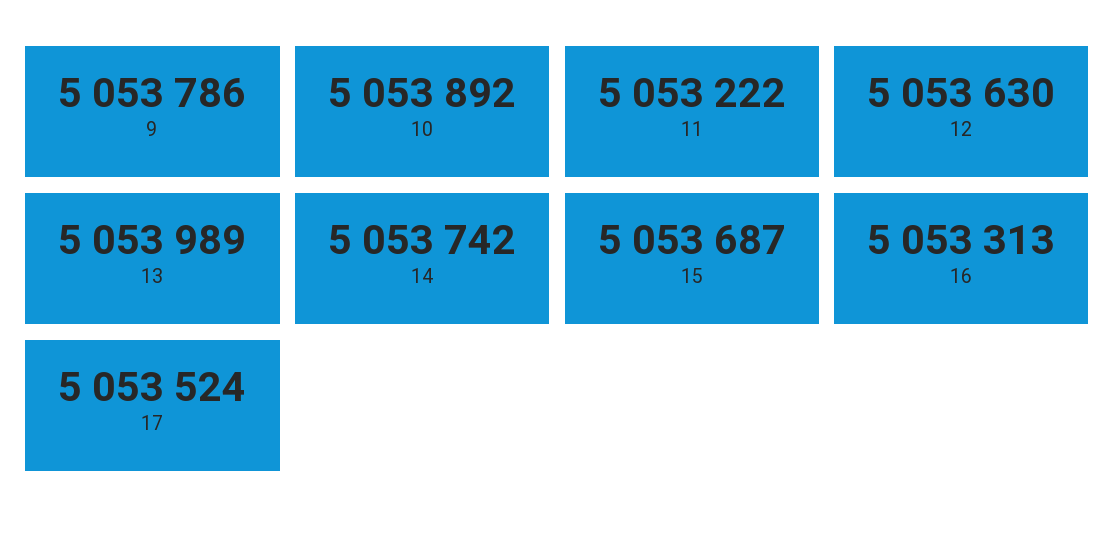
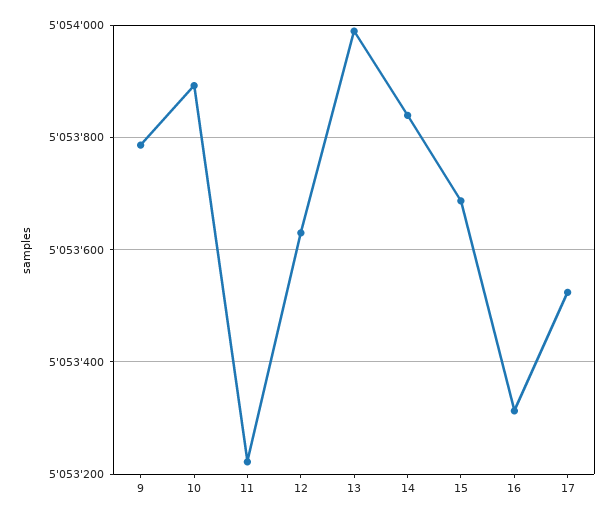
  {
    "9": 5053786,
    "10": 5053892,
    "11": 5053222,
    "12": 5053630,
    "13": 5053989,
-   "14": 5053742,
+   "14": 5053840,
    "15": 5053687,
    "16": 5053313,
    "17": 5053524
  }

